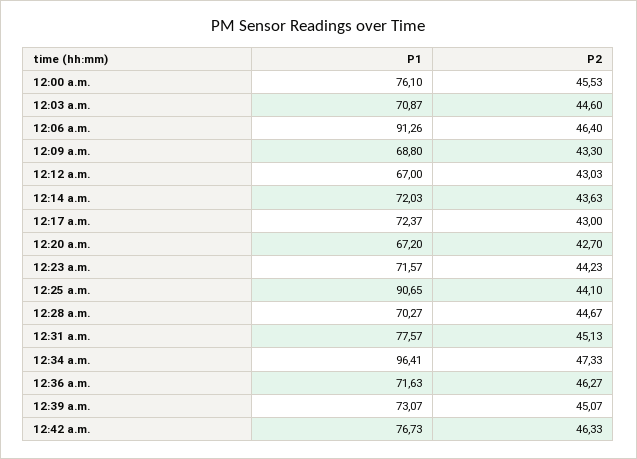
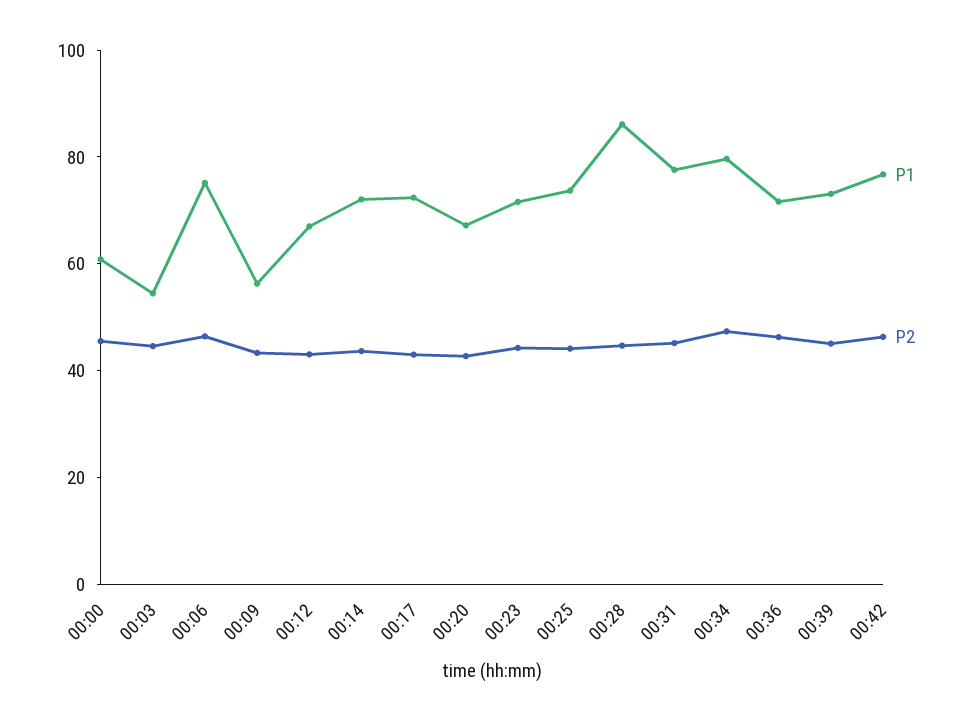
  {
    "P1": {
-     "12:00 a.m.": 76.1,
+     "12:00 a.m.": 60,
-     "12:03 a.m.": 70.87,
+     "12:03 a.m.": 55,
-     "12:06 a.m.": 91.26,
+     "12:06 a.m.": 75,
-     "12:09 a.m.": 68.8,
+     "12:09 a.m.": 55,
      "12:12 a.m.": 67,
      "12:14 a.m.": 72.03,
      "12:17 a.m.": 72.37,
      "12:20 a.m.": 67.2,
      "12:23 a.m.": 71.57,
-     "12:25 a.m.": 90.65,
+     "12:25 a.m.": 75,
-     "12:28 a.m.": 70.27,
+     "12:28 a.m.": 85,
      "12:31 a.m.": 77.57,
-     "12:34 a.m.": 96.41,
+     "12:34 a.m.": 80,
      "12:36 a.m.": 71.63,
      "12:39 a.m.": 73.07,
      "12:42 a.m.": 76.73
    },
    "P2": {
      "12:00 a.m.": 45.53,
      "12:03 a.m.": 44.6,
      "12:06 a.m.": 46.4,
      "12:09 a.m.": 43.3,
      "12:12 a.m.": 43.03,
      "12:14 a.m.": 43.63,
      "12:17 a.m.": 43,
      "12:20 a.m.": 42.7,
      "12:23 a.m.": 44.23,
      "12:25 a.m.": 44.1,
      "12:28 a.m.": 44.67,
      "12:31 a.m.": 45.13,
      "12:34 a.m.": 47.33,
      "12:36 a.m.": 46.27,
      "12:39 a.m.": 45.07,
      "12:42 a.m.": 46.33
    }
  }

